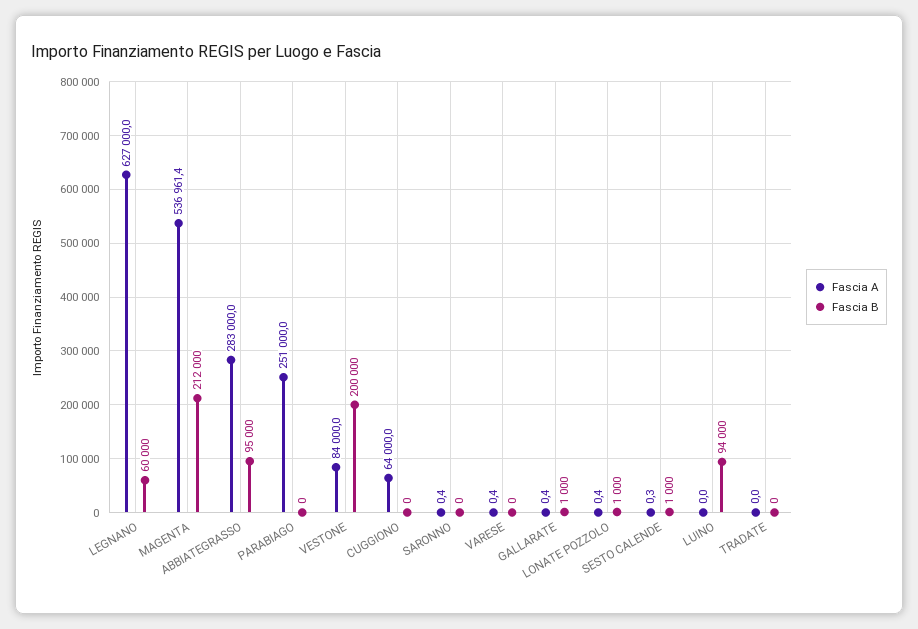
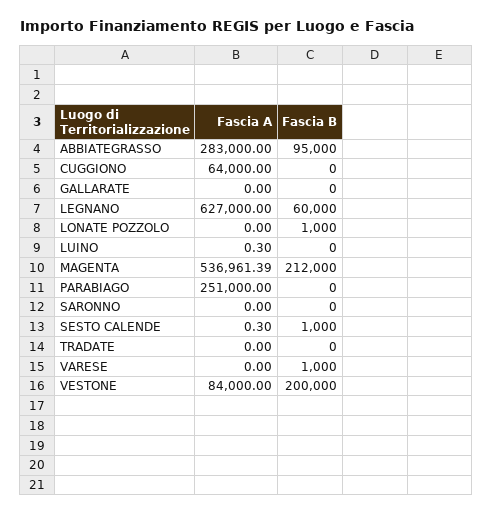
  {
    "Fascia A": {
      "LEGNANO": 627000,
      "MAGENTA": 536961.39,
      "ABBIATEGRASSO": 283000,
      "PARABIAGO": 251000,
      "VESTONE": 84000,
      "CUGGIONO": 64000,
-     "SARONNO": 0.4,
+     "SARONNO": 0,
-     "VARESE": 0.4,
+     "VARESE": 0,
-     "GALLARATE": 0.4,
+     "GALLARATE": 0,
-     "LONATE POZZOLO": 0.4,
+     "LONATE POZZOLO": 0,
      "SESTO CALENDE": 0.3,
-     "LUINO": 0,
+     "LUINO": 0.3,
      "TRADATE": 0
    },
    "Fascia B": {
      "LEGNANO": 60000,
      "MAGENTA": 212000,
      "ABBIATEGRASSO": 95000,
      "PARABIAGO": 0,
      "VESTONE": 200000,
      "CUGGIONO": 0,
      "SARONNO": 0,
-     "VARESE": 0,
+     "VARESE": 1000,
-     "GALLARATE": 1000,
+     "GALLARATE": 0,
      "LONATE POZZOLO": 1000,
      "SESTO CALENDE": 1000,
-     "LUINO": 94000,
+     "LUINO": 0,
      "TRADATE": 0
    }
  }

